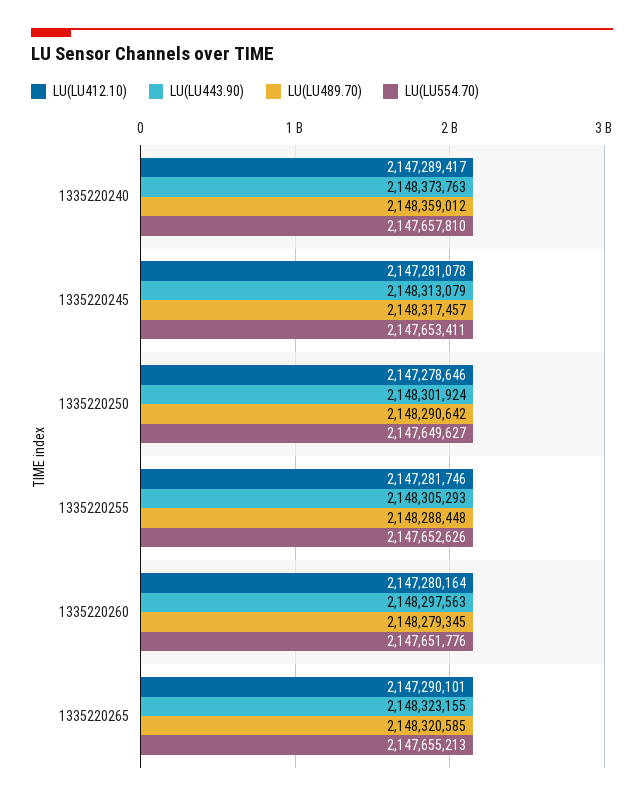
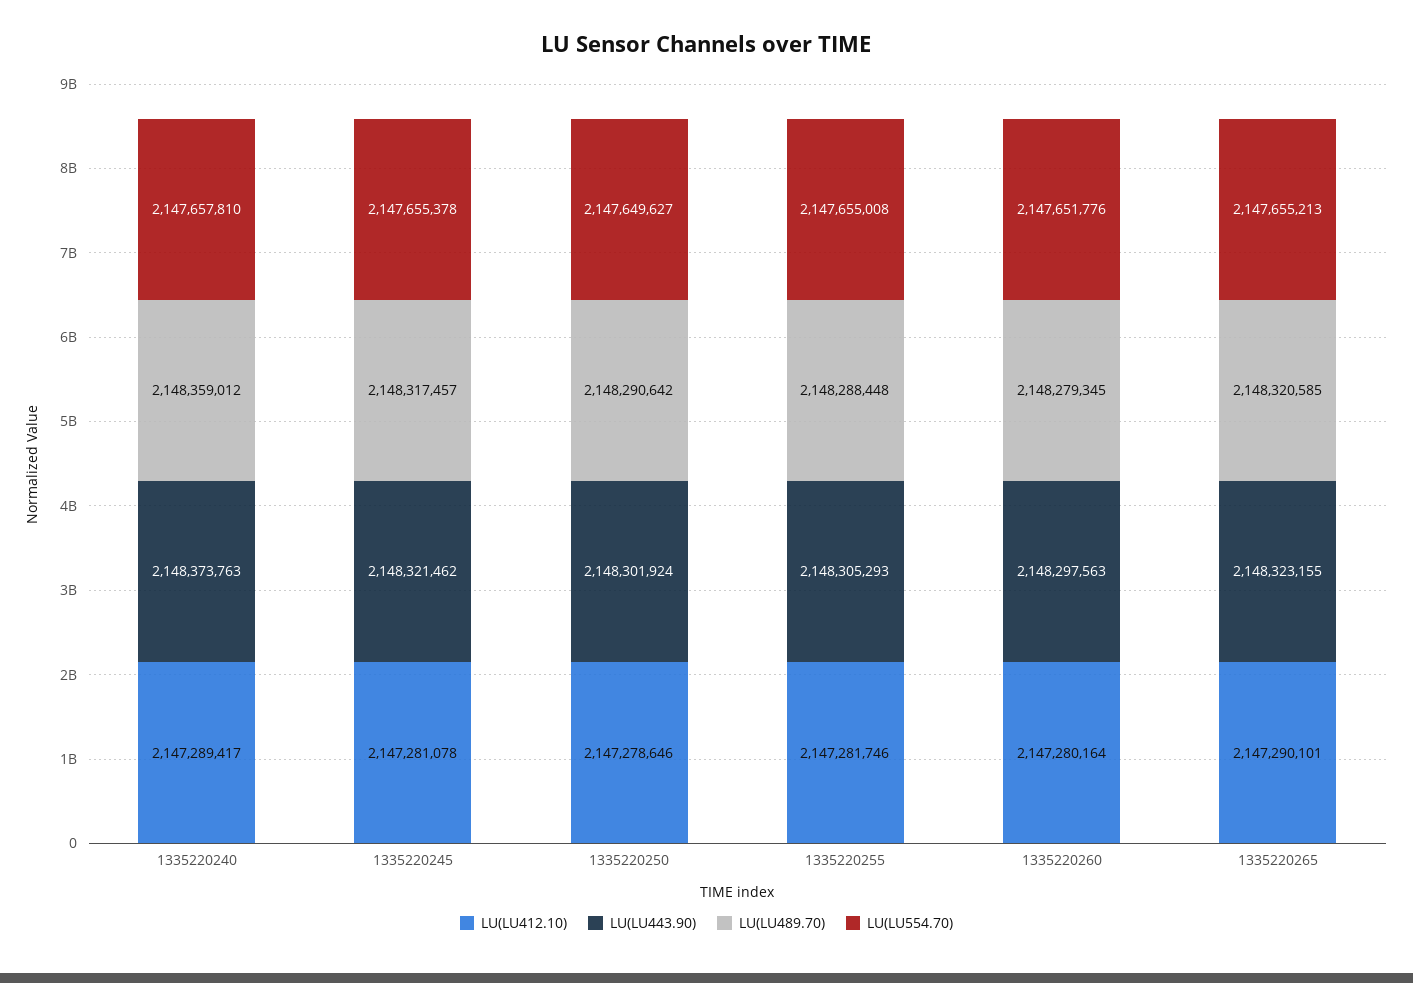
  {
    "LU(LU412.10)": {
      "1335220240": 2147289417,
      "1335220245": 2147281078,
      "1335220250": 2147278646,
      "1335220255": 2147281746,
      "1335220260": 2147280164,
      "1335220265": 2147290101
    },
    "LU(LU443.90)": {
      "1335220240": 2148373763,
-     "1335220245": 2148313079,
+     "1335220245": 2148321462,
      "1335220250": 2148301924,
      "1335220255": 2148305293,
      "1335220260": 2148297563,
      "1335220265": 2148323155
    },
    "LU(LU489.70)": {
      "1335220240": 2148359012,
      "1335220245": 2148317457,
      "1335220250": 2148290642,
      "1335220255": 2148288448,
      "1335220260": 2148279345,
      "1335220265": 2148320585
    },
    "LU(LU554.70)": {
      "1335220240": 2147657810,
-     "1335220245": 2147653411,
+     "1335220245": 2147655378,
      "1335220250": 2147649627,
-     "1335220255": 2147652626,
+     "1335220255": 2147655008,
      "1335220260": 2147651776,
      "1335220265": 2147655213
    }
  }

